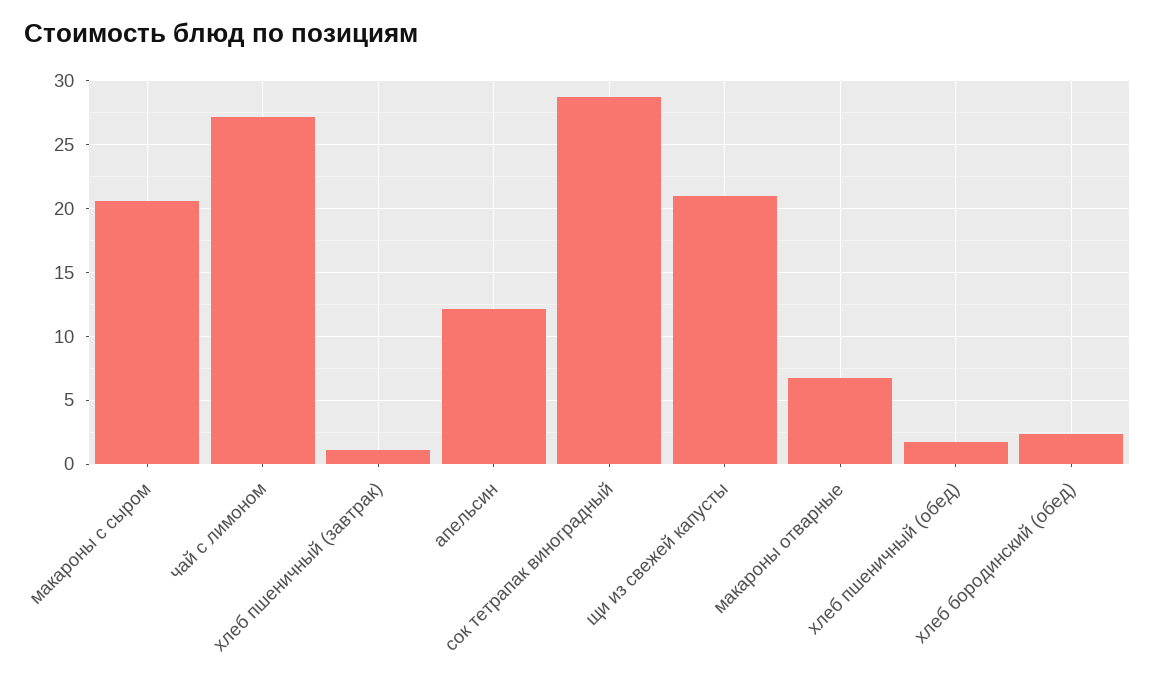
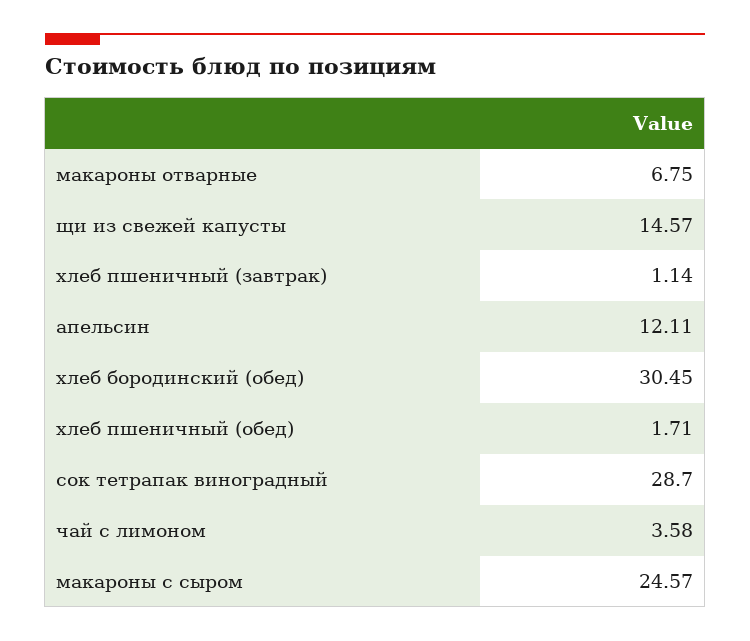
  {
-   "макароны с сыром": 20.5,
+   "макароны с сыром": 24.57,
-   "чай с лимоном": 27,
+   "чай с лимоном": 3.58,
    "хлеб пшеничный (завтрак)": 1.14,
    "апельсин": 12.11,
    "сок тетрапак виноградный": 28.7,
-   "щи из свежей капусты": 21,
+   "щи из свежей капусты": 14.57,
    "макароны отварные": 6.75,
    "хлеб пшеничный (обед)": 1.71,
-   "хлеб бородинский (обед)": 2.5
+   "хлеб бородинский (обед)": 30.45
  }

